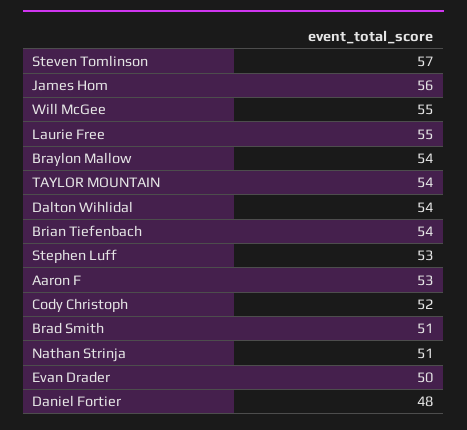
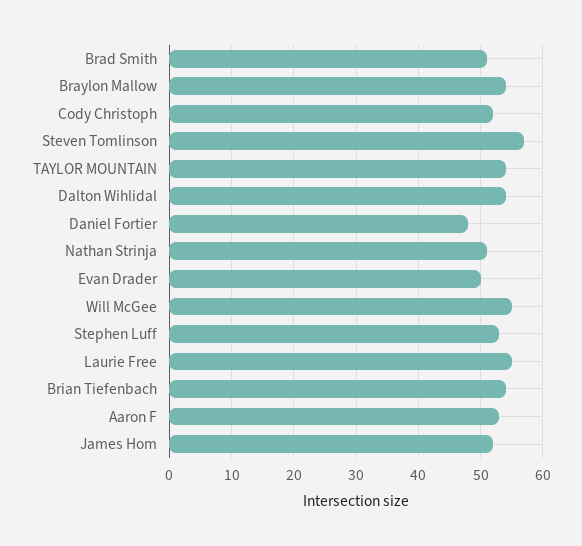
  {
    "Steven Tomlinson": 57,
-   "James Hom": 56,
+   "James Hom": 52,
    "Will McGee": 55,
    "Laurie Free": 55,
    "Braylon Mallow": 54,
    "TAYLOR MOUNTAIN": 54,
    "Dalton Wihlidal": 54,
    "Brian Tiefenbach": 54,
    "Stephen Luff": 53,
    "Aaron F": 53,
    "Cody Christoph": 52,
    "Brad Smith": 51,
    "Nathan Strinja": 51,
    "Evan Drader": 50,
    "Daniel Fortier": 48
  }

